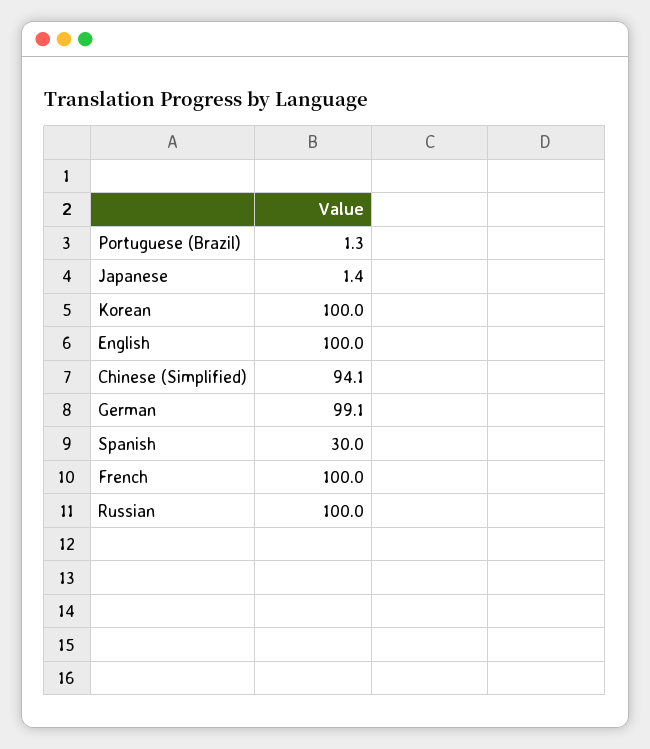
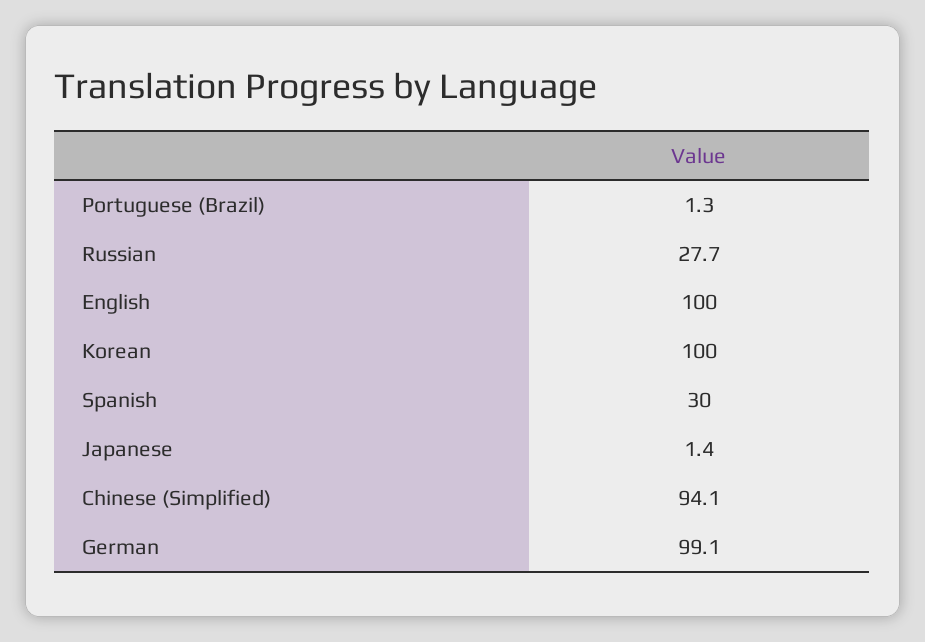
  {
    "Portuguese (Brazil)": 1.3,
    "Japanese": 1.4,
    "Korean": 100,
    "English": 100,
    "Chinese (Simplified)": 94.1,
    "German": 99.1,
    "Spanish": 30,
-   "French": 100,
-   "Russian": 100
+   "Russian": 27.7
  }

